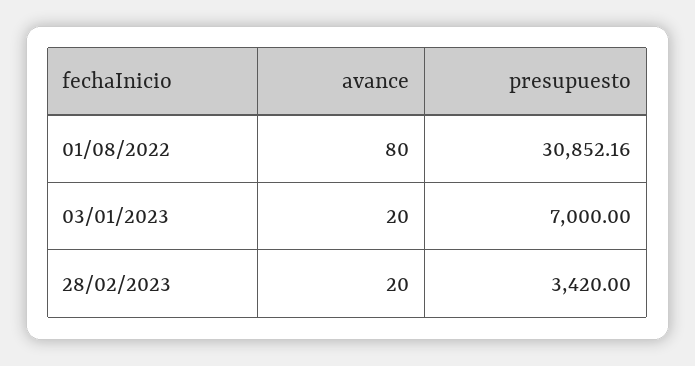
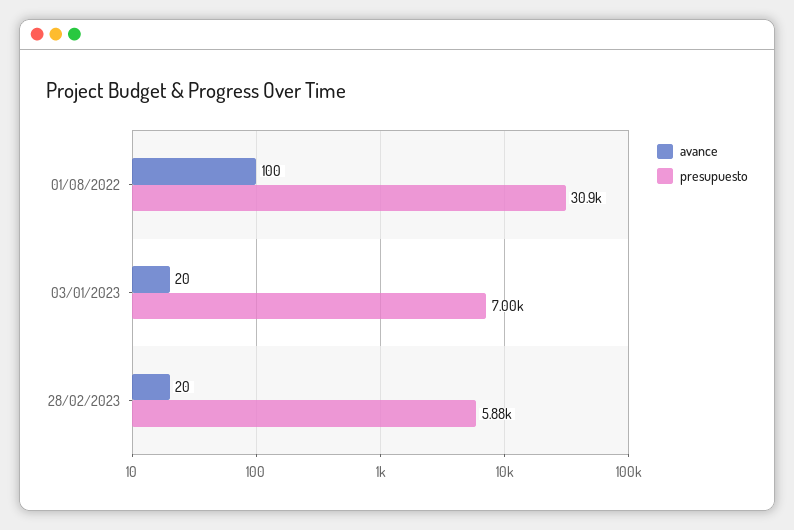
  {
    "avance": {
-     "01/08/2022": 80,
+     "01/08/2022": 100,
      "03/01/2023": 20,
      "28/02/2023": 20
    },
    "presupuesto": {
      "01/08/2022": 30852.16,
      "03/01/2023": 7000,
-     "28/02/2023": 3420
+     "28/02/2023": 5880
    }
  }

